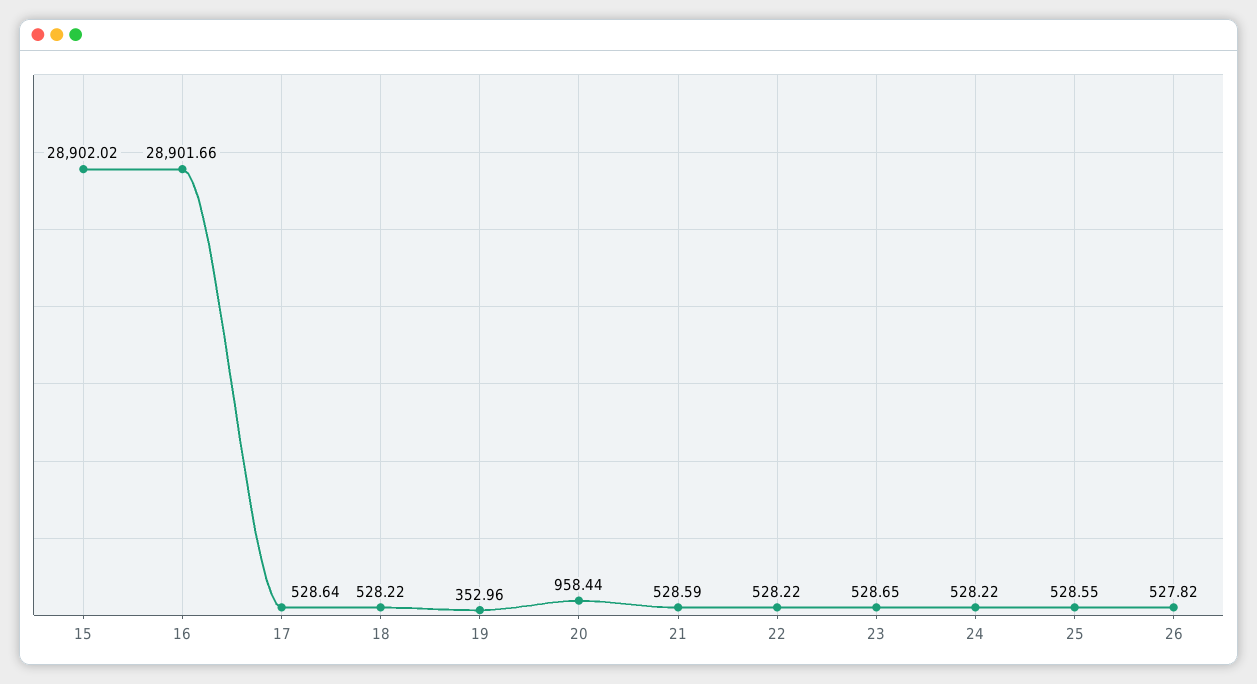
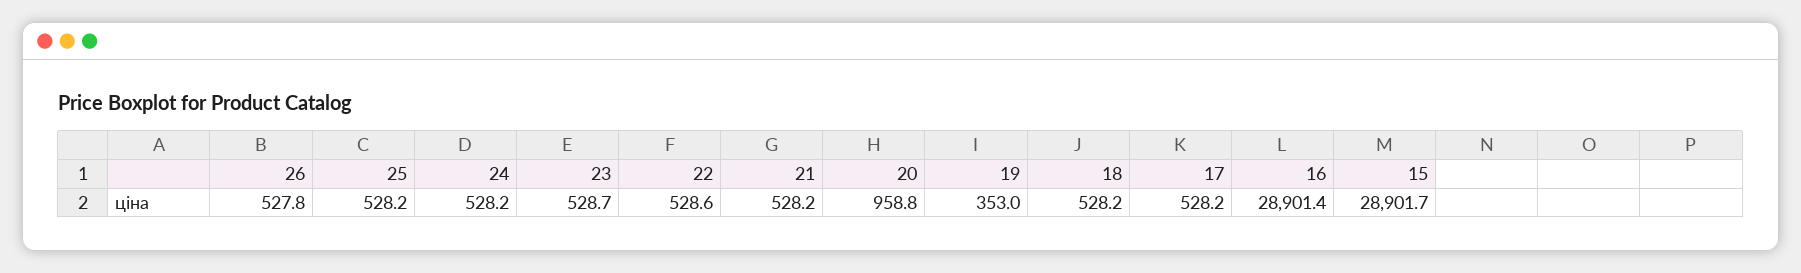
  {
-   "15": 28902.02,
+   "15": 28901.7,
-   "16": 28901.66,
+   "16": 28901.4,
-   "17": 528.64,
+   "17": 528.2,
    "18": 528.22,
    "19": 352.96,
-   "20": 958.44,
+   "20": 958.8,
-   "21": 528.59,
+   "21": 528.2,
-   "22": 528.22,
+   "22": 528.6,
    "23": 528.65,
    "24": 528.22,
-   "25": 528.55,
+   "25": 528.2,
    "26": 527.82
  }

